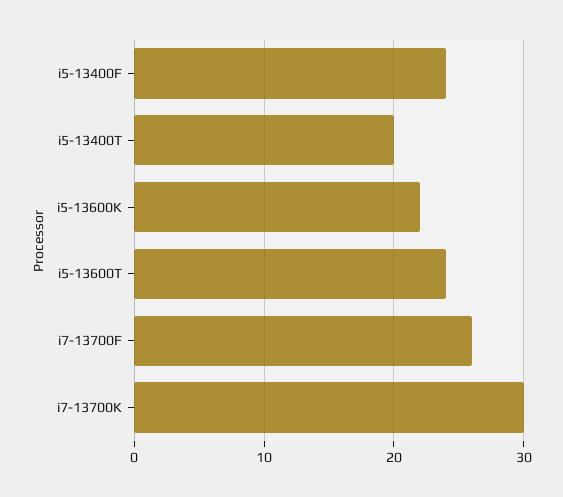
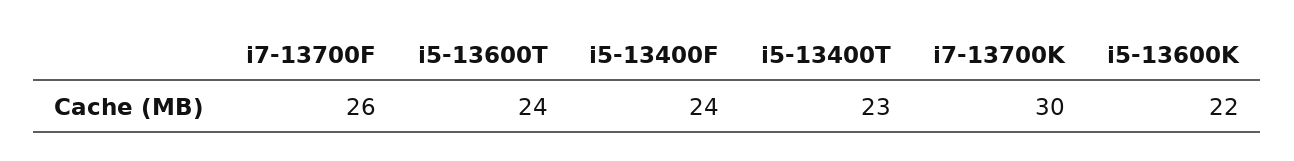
  {
    "i5-13400F": 24,
-   "i5-13400T": 20,
+   "i5-13400T": 23,
    "i5-13600K": 22,
    "i5-13600T": 24,
    "i7-13700F": 26,
    "i7-13700K": 30
  }

